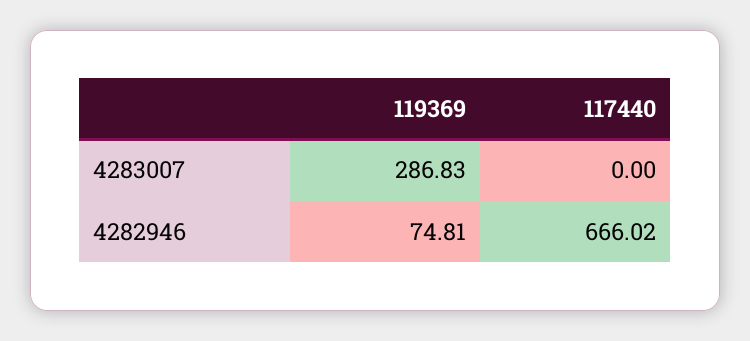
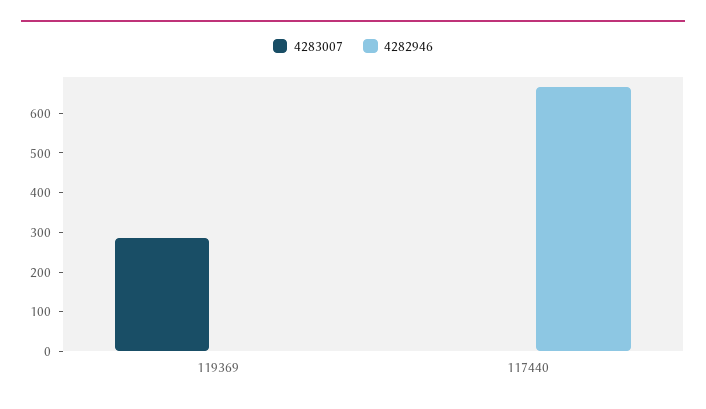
  {
    "4283007": {
      "119369": 286.83,
      "117440": 0
    },
    "4282946": {
-     "119369": 74.81,
+     "119369": 0,
      "117440": 666.02
    }
  }

